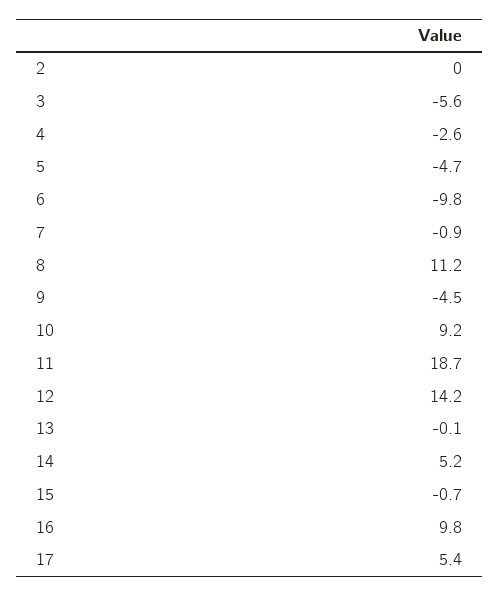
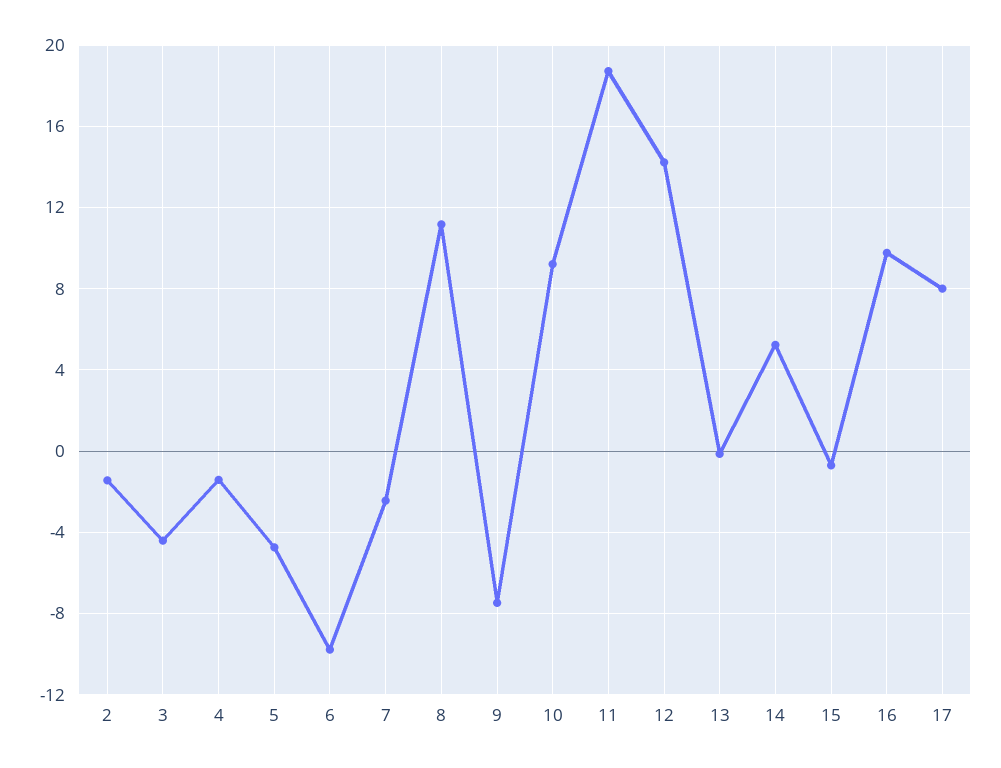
  {
-   "2": 0,
+   "2": -1.5,
-   "3": -5.6,
+   "3": -4.5,
-   "4": -2.6,
+   "4": -1.5,
    "5": -4.7,
    "6": -9.8,
-   "7": -0.9,
+   "7": -2.5,
    "8": 11.2,
-   "9": -4.5,
+   "9": -7.5,
    "10": 9.2,
    "11": 18.7,
    "12": 14.2,
    "13": -0.1,
    "14": 5.2,
    "15": -0.7,
    "16": 9.8,
-   "17": 5.4
+   "17": 8
  }

